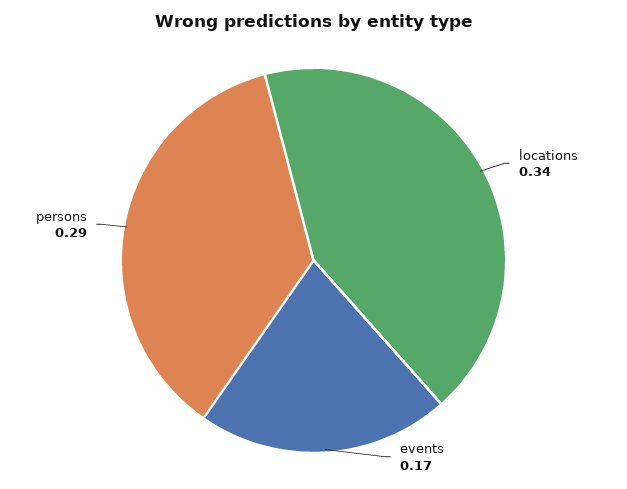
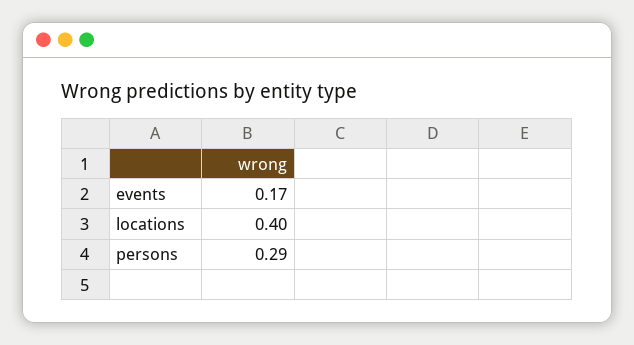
  {
-   "locations": 0.34,
+   "locations": 0.4,
    "events": 0.17,
    "persons": 0.29
  }

